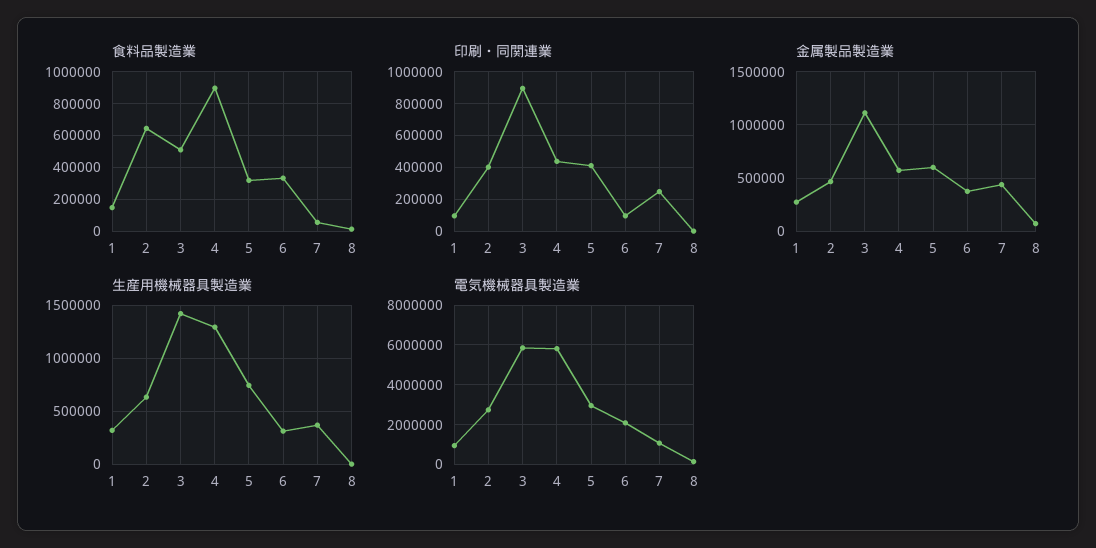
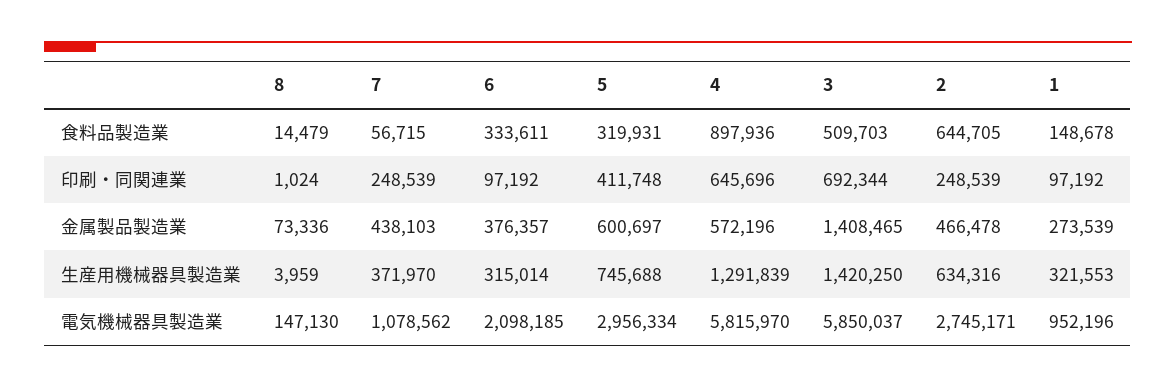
  {
    "食料品製造業": {
      "1": 148678,
      "2": 644705,
      "3": 509703,
      "4": 897936,
      "5": 319931,
      "6": 333611,
      "7": 56715,
      "8": 14479
    },
    "印刷・同関連業": {
      "1": 97192,
-     "2": 400000,
+     "2": 248539,
-     "3": 900000,
+     "3": 692344,
-     "4": 450000,
+     "4": 645696,
      "5": 411748,
      "6": 97192,
      "7": 248539,
      "8": 1024
    },
    "金属製品製造業": {
      "1": 273539,
      "2": 466478,
-     "3": 1100000,
+     "3": 1408465,
      "4": 572196,
      "5": 600697,
      "6": 376357,
      "7": 438103,
      "8": 73336
    },
    "生産用機械器具製造業": {
      "1": 321553,
      "2": 634316,
      "3": 1420250,
      "4": 1291839,
      "5": 745688,
      "6": 315014,
      "7": 371970,
      "8": 3959
    },
    "電気機械器具製造業": {
      "1": 952196,
      "2": 2745171,
      "3": 5850037,
      "4": 5815970,
      "5": 2956334,
      "6": 2098185,
      "7": 1078562,
      "8": 147130
    }
  }

